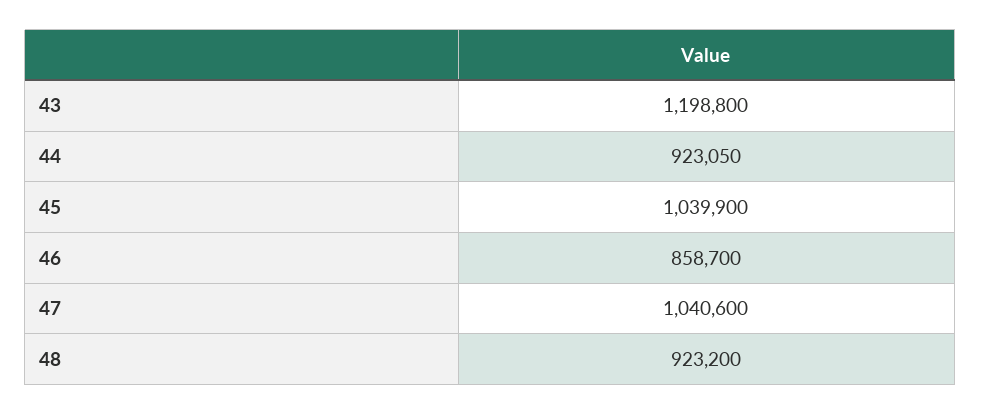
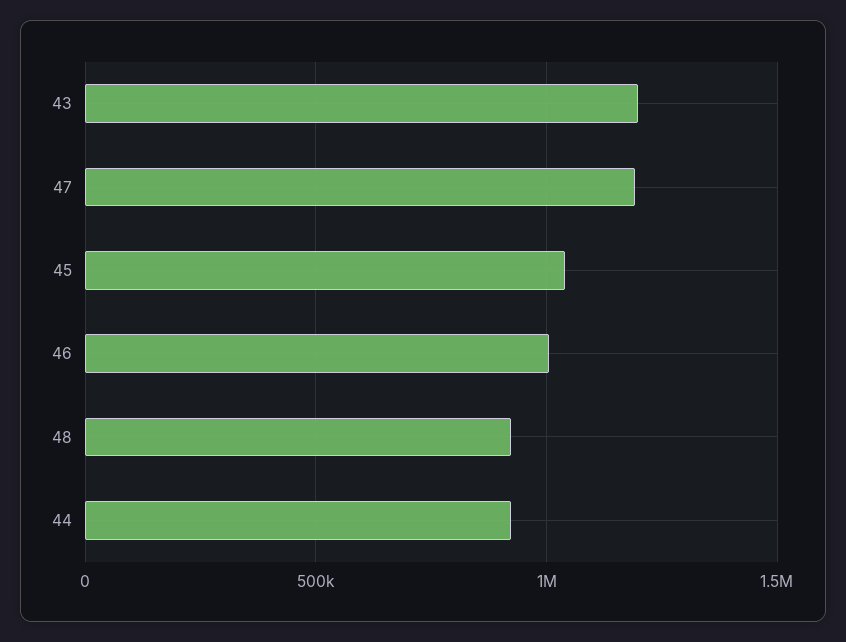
  {
    "43": 1198800,
    "44": 923050,
    "45": 1039900,
-   "46": 858700,
+   "46": 1000000,
-   "47": 1040600,
+   "47": 1200000,
    "48": 923200
  }

